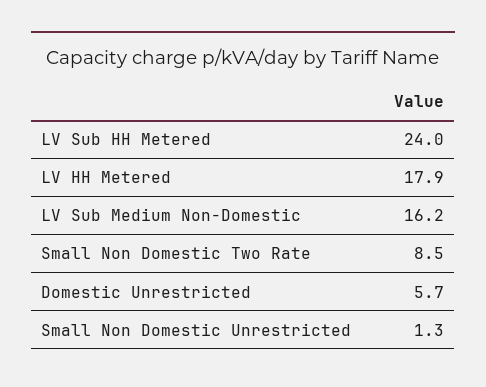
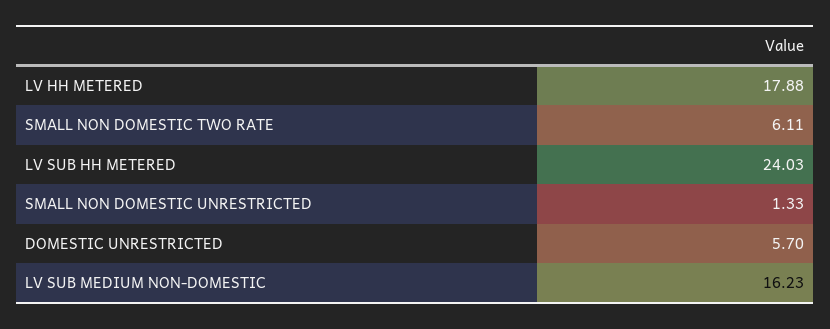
  {
    "LV Sub HH Metered": 24.03,
    "LV HH Metered": 17.88,
    "LV Sub Medium Non-Domestic": 16.23,
-   "Small Non Domestic Two Rate": 8.5,
+   "Small Non Domestic Two Rate": 6.11,
    "Domestic Unrestricted": 5.7,
    "Small Non Domestic Unrestricted": 1.33
  }

